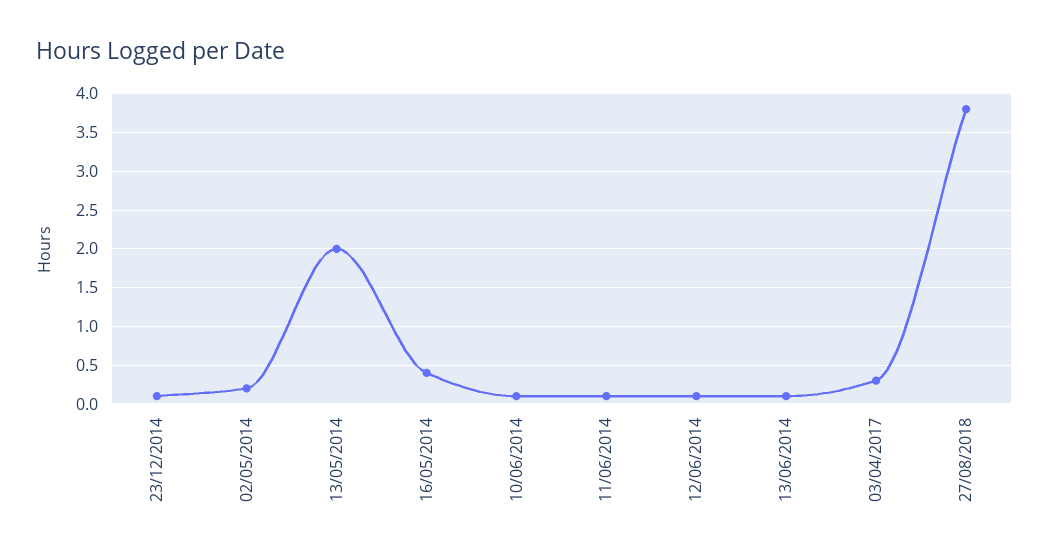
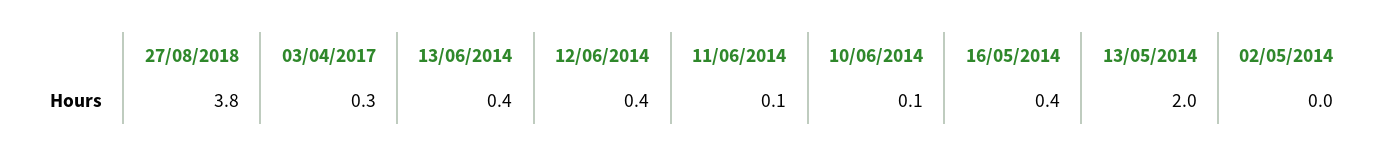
  {
-   "23/12/2014": 0.1,
-   "02/05/2014": 0.2,
+   "02/05/2014": 0,
    "13/05/2014": 2,
    "16/05/2014": 0.4,
    "10/06/2014": 0.1,
    "11/06/2014": 0.1,
-   "12/06/2014": 0.1,
+   "12/06/2014": 0.4,
-   "13/06/2014": 0.1,
+   "13/06/2014": 0.4,
    "03/04/2017": 0.3,
    "27/08/2018": 3.8
  }

